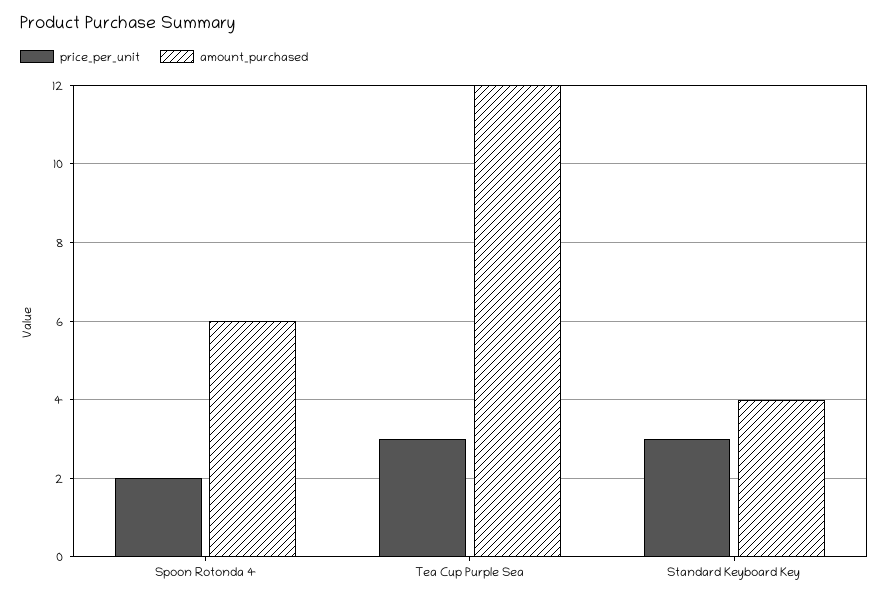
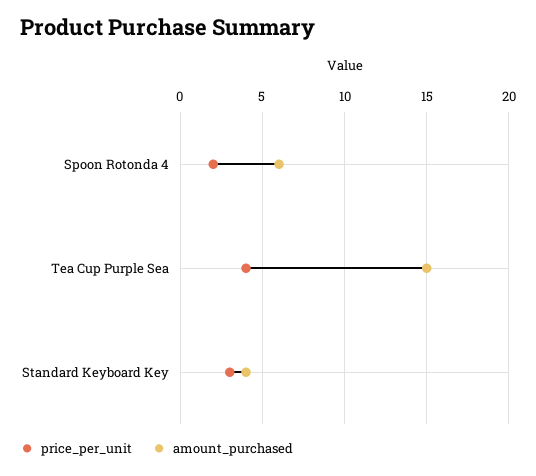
  {
    "price_per_unit": {
      "Spoon Rotonda 4": 2,
-     "Tea Cup Purple Sea": 3,
+     "Tea Cup Purple Sea": 4,
      "Standard Keyboard Key": 3
    },
    "amount_purchased": {
      "Spoon Rotonda 4": 6,
-     "Tea Cup Purple Sea": 12,
+     "Tea Cup Purple Sea": 15,
      "Standard Keyboard Key": 4
    }
  }

